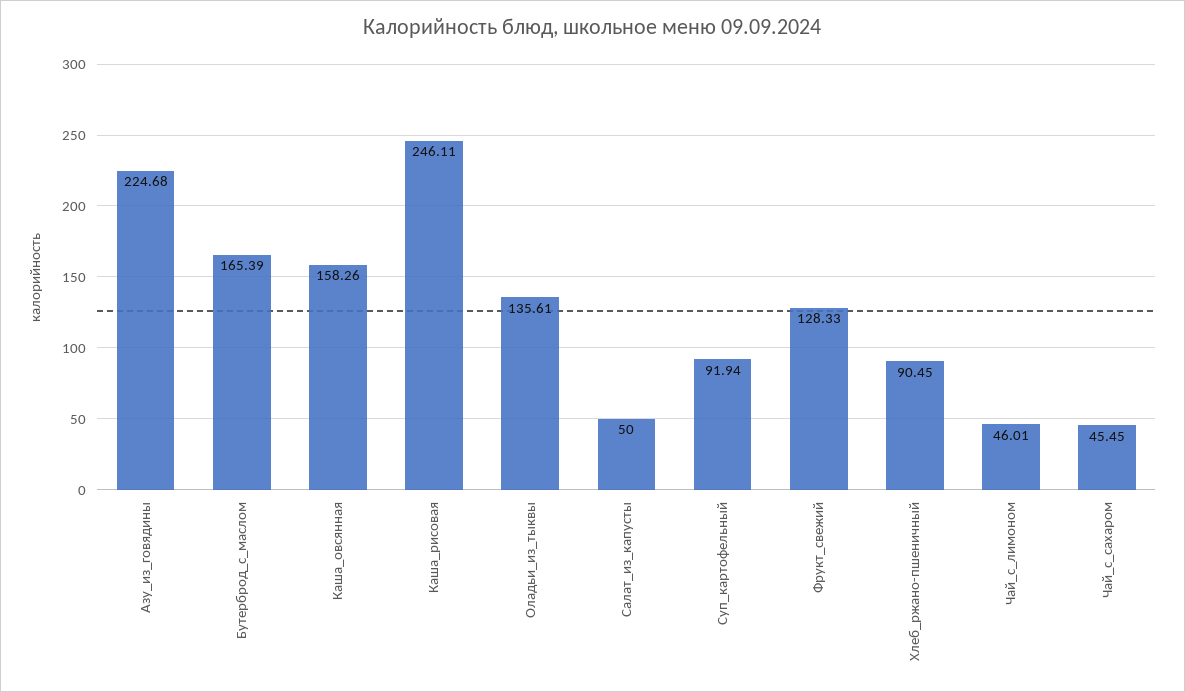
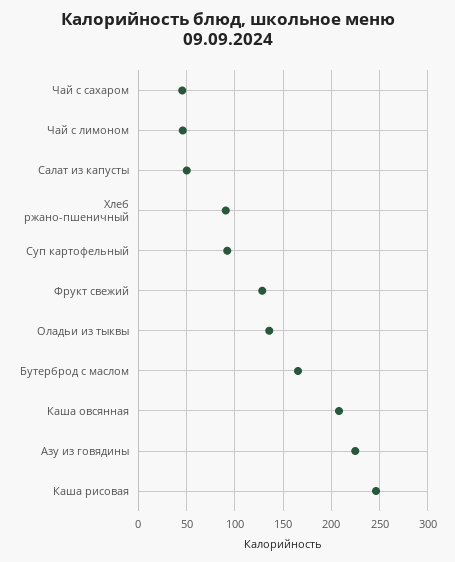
  {
    "Азу_из_говядины": 224.68,
    "Бутерброд_с_маслом": 165.39,
-   "Каша_овсянная": 158.26,
+   "Каша_овсянная": 210,
    "Каша_рисовая": 246.11,
    "Оладьи_из_тыквы": 135.61,
    "Салат_из_капусты": 50,
    "Суп_картофельный": 91.94,
    "Фрукт_свежий": 128.33,
    "Хлеб_ржано-пшеничный": 90.45,
    "Чай_с_лимоном": 46.01,
    "Чай_с_сахаром": 45.45
  }

